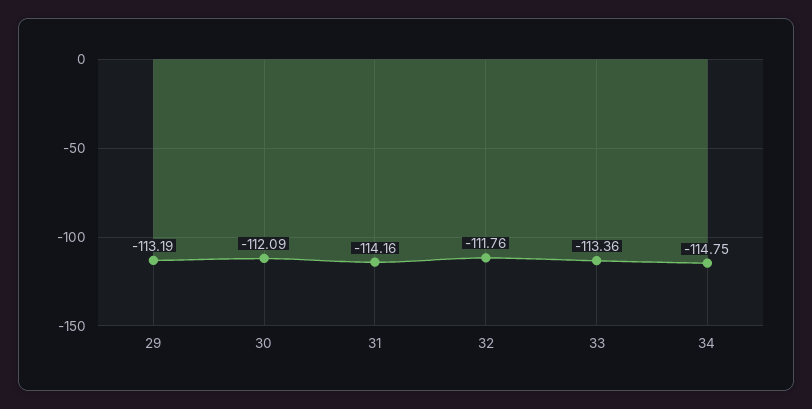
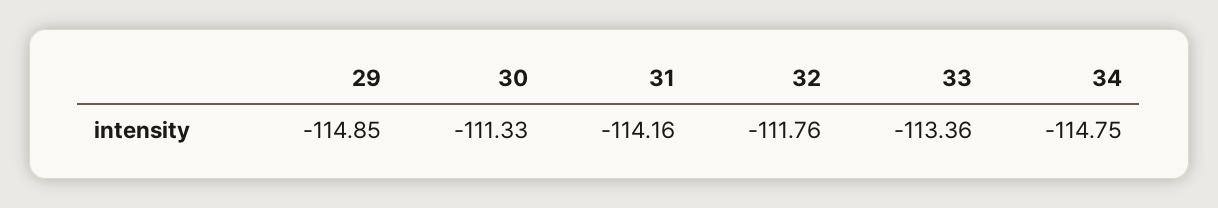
  {
-   "29": -113.19,
+   "29": -114.85,
-   "30": -112.09,
+   "30": -111.33,
    "31": -114.16,
    "32": -111.76,
    "33": -113.36,
    "34": -114.75
  }

